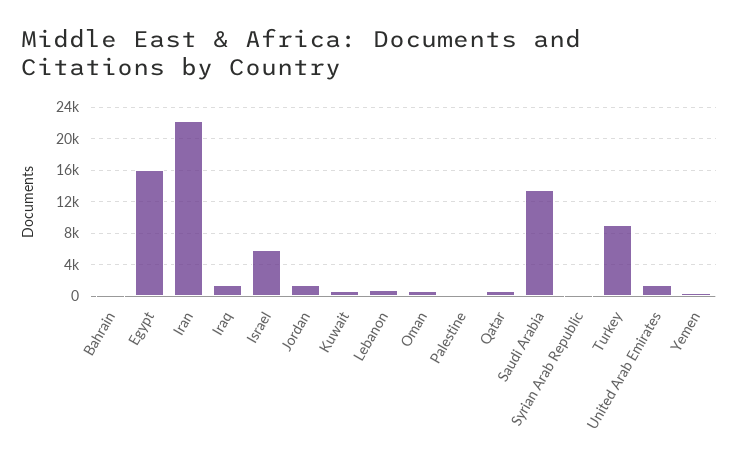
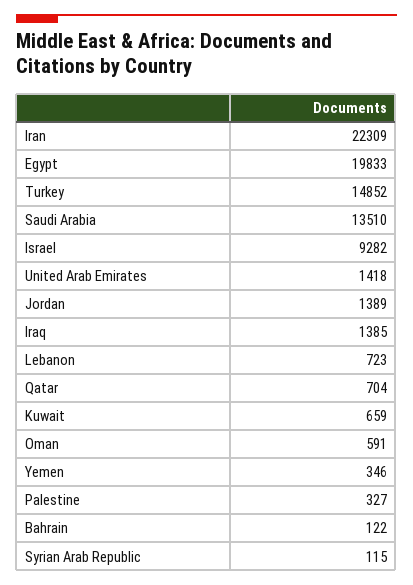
  {
    "Bahrain": 122,
-   "Egypt": 16000,
+   "Egypt": 19833,
    "Iran": 22309,
    "Iraq": 1385,
-   "Israel": 6000,
+   "Israel": 9282,
    "Jordan": 1389,
    "Kuwait": 659,
    "Lebanon": 723,
    "Oman": 591,
    "Palestine": 327,
    "Qatar": 704,
    "Saudi Arabia": 13510,
    "Syrian Arab Republic": 115,
-   "Turkey": 9000,
+   "Turkey": 14852,
    "United Arab Emirates": 1418,
    "Yemen": 346
  }

